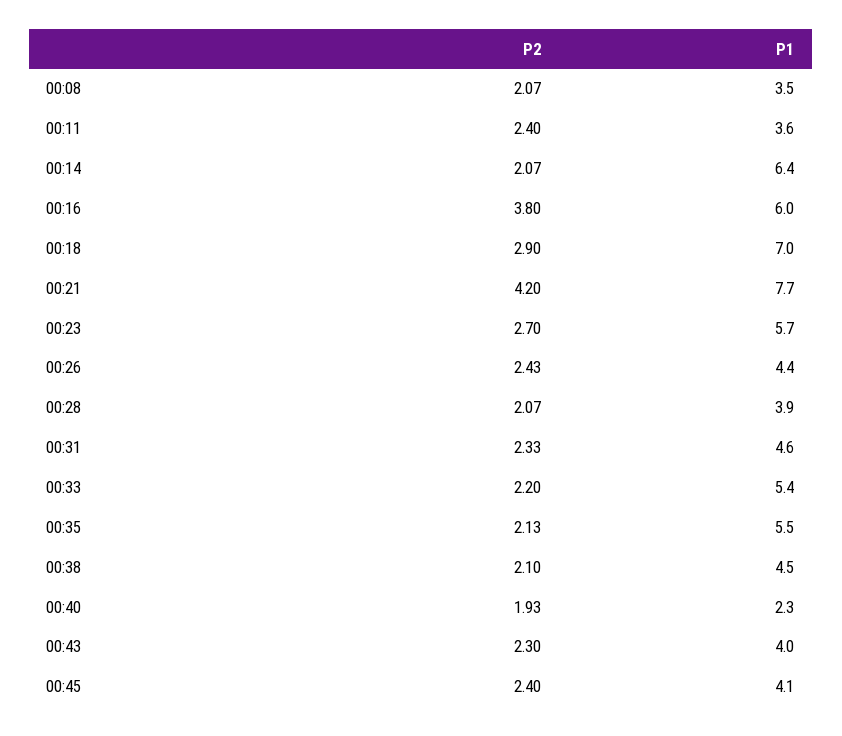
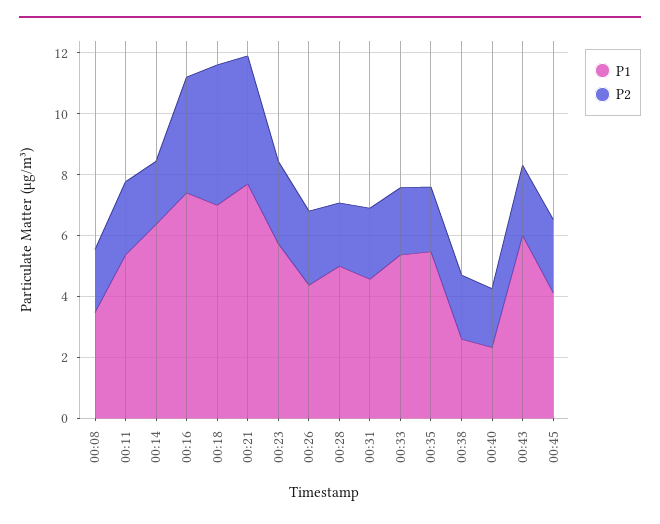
  {
    "P2": {
      "00:08": 2.07,
      "00:11": 2.4,
      "00:14": 2.07,
      "00:16": 3.8,
-     "00:18": 2.9,
+     "00:18": 4.5,
      "00:21": 4.2,
      "00:23": 2.7,
      "00:26": 2.43,
      "00:28": 2.07,
      "00:31": 2.33,
      "00:33": 2.2,
      "00:35": 2.13,
      "00:38": 2.1,
      "00:40": 1.93,
      "00:43": 2.3,
      "00:45": 2.4
    },
    "P1": {
      "00:08": 3.5,
-     "00:11": 3.6,
+     "00:11": 5.5,
      "00:14": 6.4,
-     "00:16": 6,
+     "00:16": 7.5,
      "00:18": 7,
      "00:21": 7.7,
      "00:23": 5.7,
      "00:26": 4.4,
-     "00:28": 3.9,
+     "00:28": 5,
      "00:31": 4.6,
      "00:33": 5.4,
      "00:35": 5.5,
-     "00:38": 4.5,
+     "00:38": 2.5,
      "00:40": 2.3,
-     "00:43": 4,
+     "00:43": 6,
      "00:45": 4.1
    }
  }

